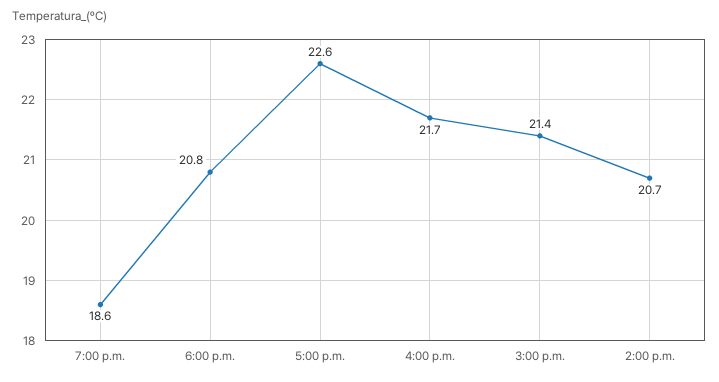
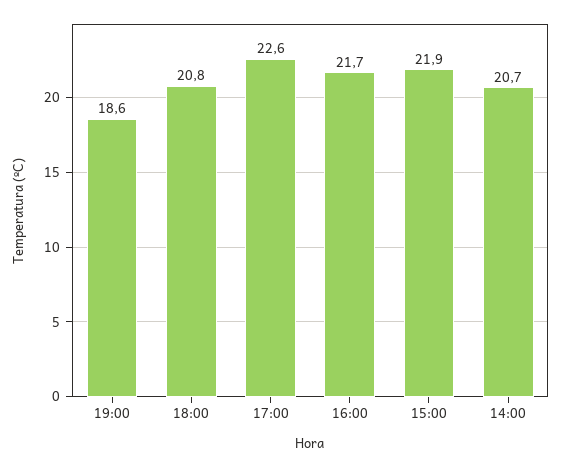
  {
    "7:00 p.m.": 18.6,
    "6:00 p.m.": 20.8,
    "5:00 p.m.": 22.6,
    "4:00 p.m.": 21.7,
-   "3:00 p.m.": 21.4,
+   "3:00 p.m.": 21.9,
    "2:00 p.m.": 20.7
  }

